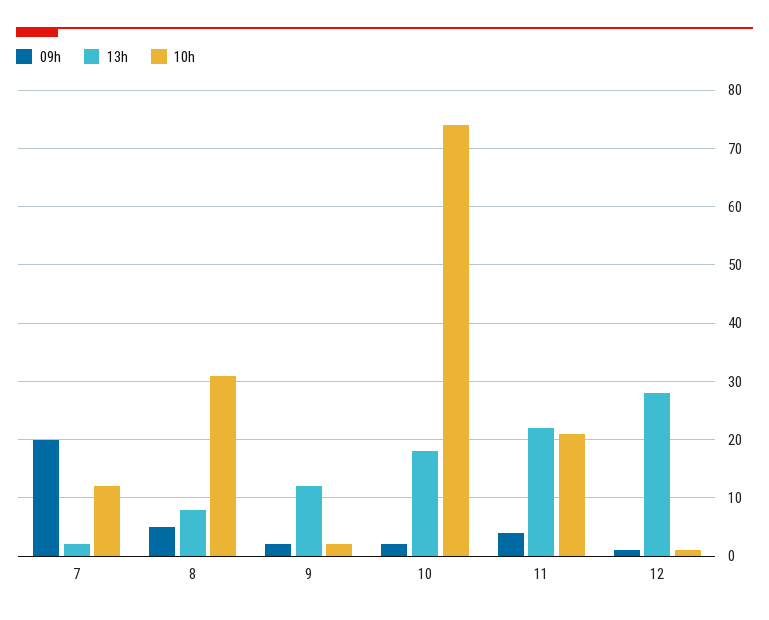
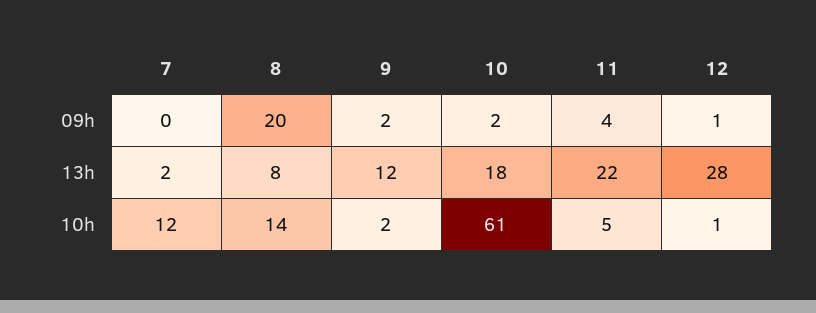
  {
    "09h": {
-     "7": 20,
+     "7": 0,
-     "8": 5,
+     "8": 20,
      "9": 2,
      "10": 2,
      "11": 4,
      "12": 1
    },
    "13h": {
      "7": 2,
      "8": 8,
      "9": 12,
      "10": 18,
      "11": 22,
      "12": 28
    },
    "10h": {
      "7": 12,
-     "8": 30,
+     "8": 14,
      "9": 2,
-     "10": 75,
+     "10": 61,
-     "11": 20,
+     "11": 5,
      "12": 1
    }
  }

